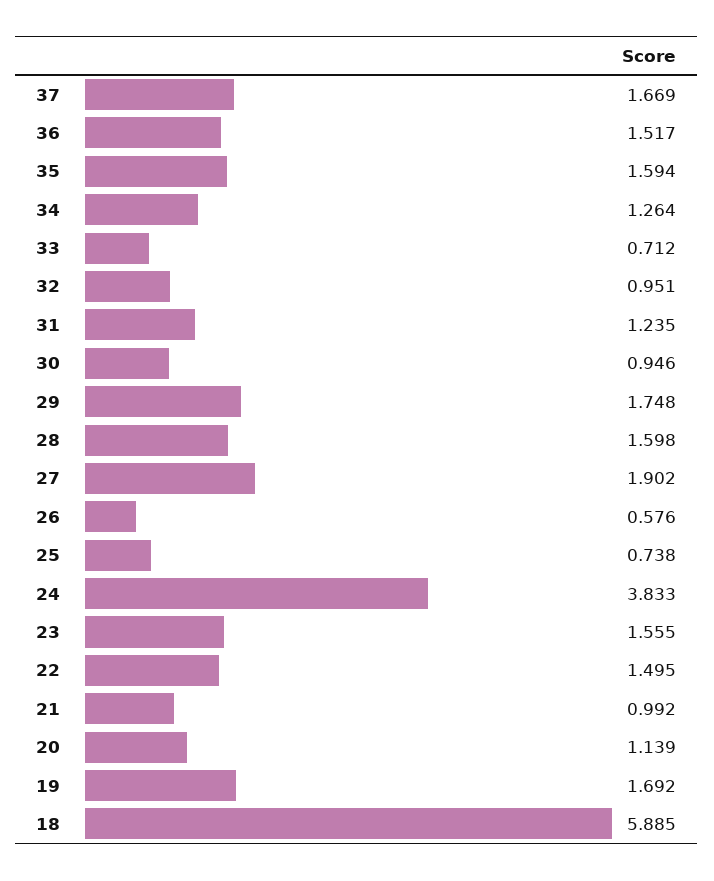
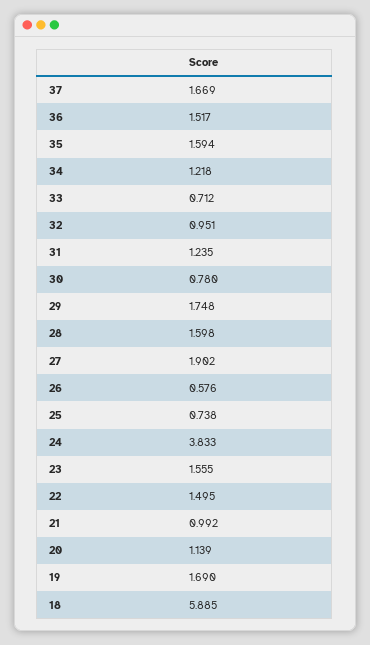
  {
    "37": 1.669,
    "36": 1.517,
    "35": 1.594,
-   "34": 1.264,
+   "34": 1.218,
    "33": 0.712,
    "32": 0.951,
    "31": 1.235,
-   "30": 0.946,
+   "30": 0.78,
    "29": 1.748,
    "28": 1.598,
    "27": 1.902,
    "26": 0.576,
    "25": 0.738,
    "24": 3.833,
    "23": 1.555,
    "22": 1.495,
    "21": 0.992,
    "20": 1.139,
-   "19": 1.692,
+   "19": 1.69,
    "18": 5.885
  }

